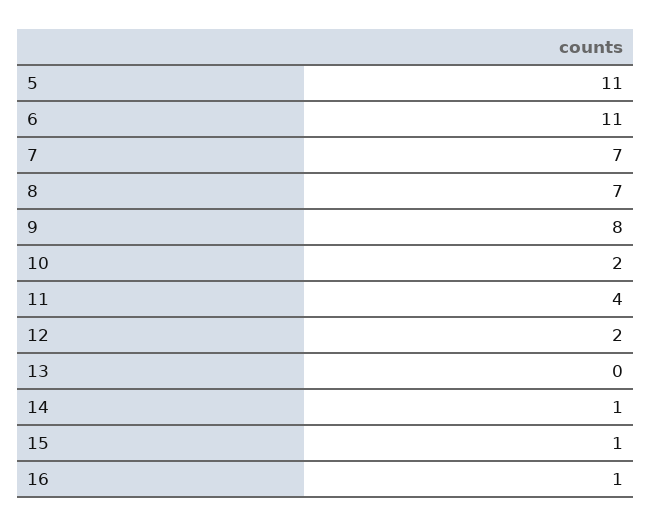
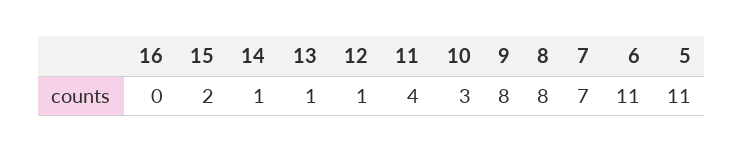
  {
    "5": 11,
    "6": 11,
    "7": 7,
-   "8": 7,
+   "8": 8,
    "9": 8,
-   "10": 2,
+   "10": 3,
    "11": 4,
-   "12": 2,
+   "12": 1,
-   "13": 0,
+   "13": 1,
    "14": 1,
-   "15": 1,
+   "15": 2,
-   "16": 1
+   "16": 0
  }

